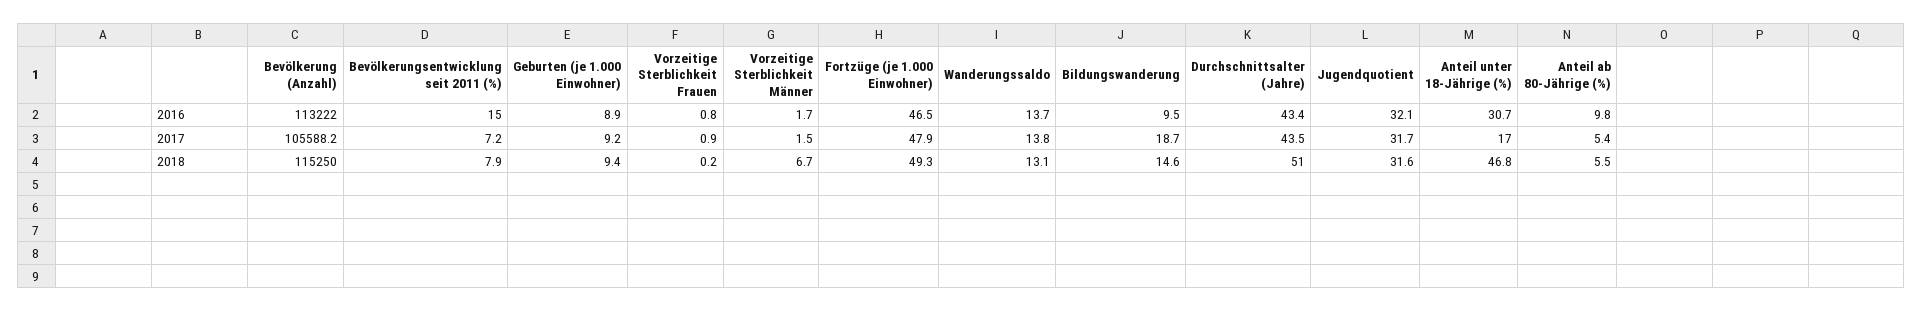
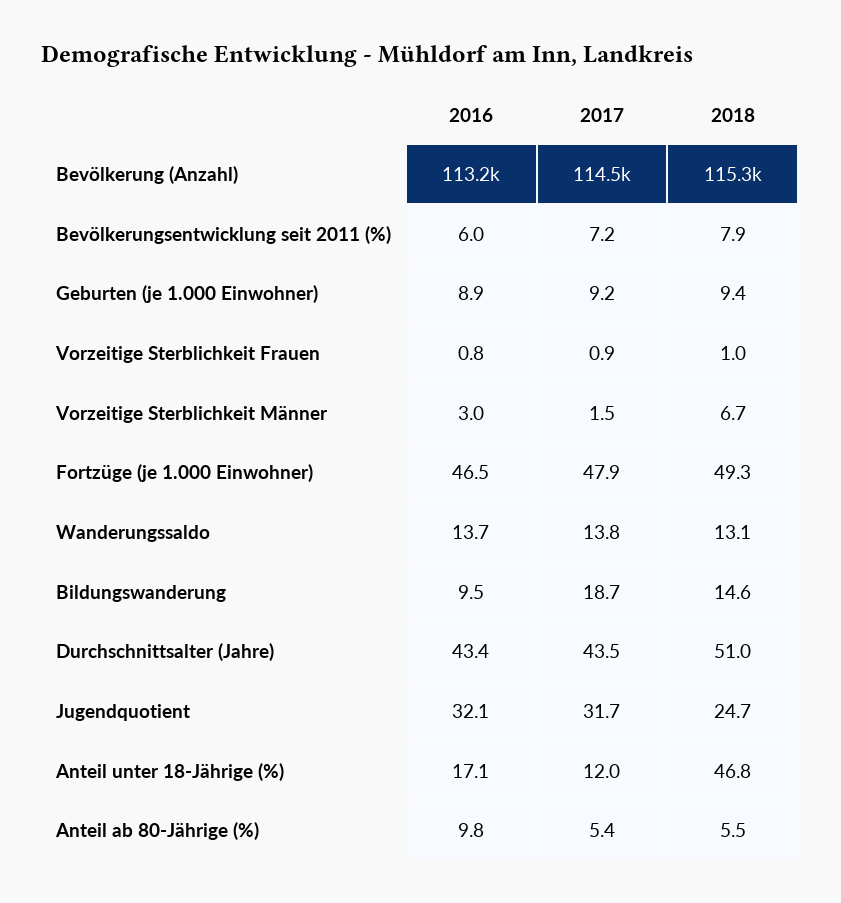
  {
    "Bevölkerung (Anzahl)": {
      "2016": 113222,
-     "2017": 105588.2,
+     "2017": 114500,
      "2018": 115250
    },
    "Bevölkerungsentwicklung seit 2011 (%)": {
-     "2016": 15,
+     "2016": 6,
      "2017": 7.2,
      "2018": 7.9
    },
    "Geburten (je 1.000 Einwohner)": {
      "2016": 8.9,
      "2017": 9.2,
      "2018": 9.4
    },
    "Vorzeitige Sterblichkeit Frauen": {
      "2016": 0.8,
      "2017": 0.9,
-     "2018": 0.2
+     "2018": 1
    },
    "Vorzeitige Sterblichkeit Männer": {
-     "2016": 1.7,
+     "2016": 3,
      "2017": 1.5,
      "2018": 6.7
    },
    "Fortzüge (je 1.000 Einwohner)": {
      "2016": 46.5,
      "2017": 47.9,
      "2018": 49.3
    },
    "Wanderungssaldo": {
      "2016": 13.7,
      "2017": 13.8,
      "2018": 13.1
    },
    "Bildungswanderung": {
      "2016": 9.5,
      "2017": 18.7,
      "2018": 14.6
    },
    "Durchschnittsalter (Jahre)": {
      "2016": 43.4,
      "2017": 43.5,
      "2018": 51
    },
    "Jugendquotient": {
      "2016": 32.1,
      "2017": 31.7,
-     "2018": 31.6
+     "2018": 24.7
    },
    "Anteil unter 18-Jährige (%)": {
-     "2016": 30.7,
+     "2016": 17.1,
-     "2017": 17,
+     "2017": 12,
      "2018": 46.8
    },
    "Anteil ab 80-Jährige (%)": {
      "2016": 9.8,
      "2017": 5.4,
      "2018": 5.5
    }
  }

